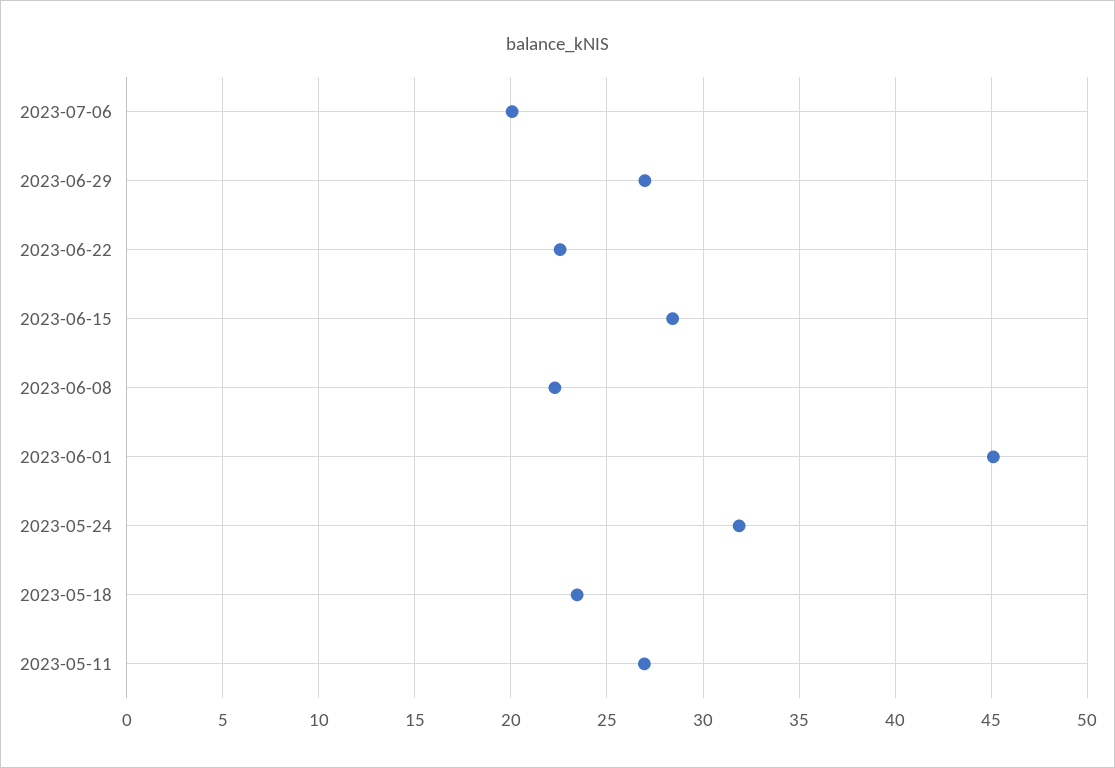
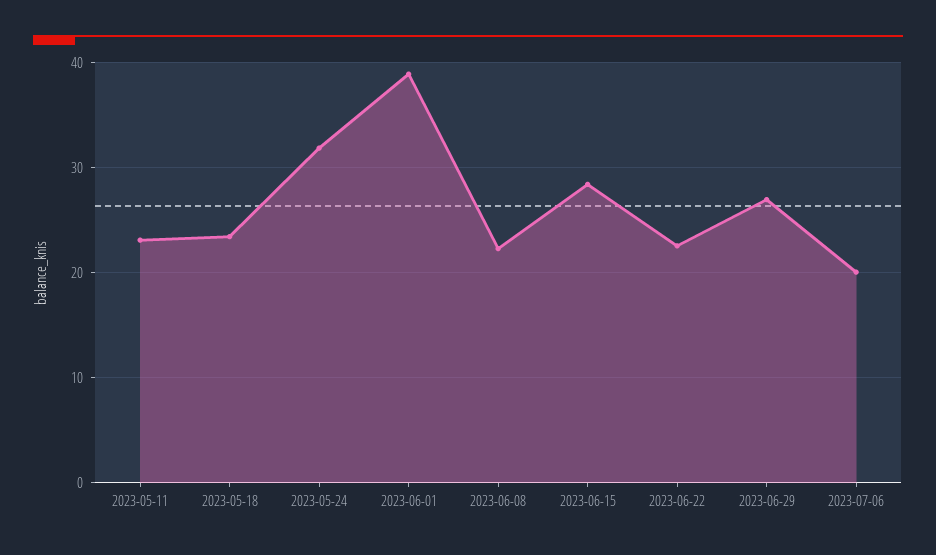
  {
    "2023-07-06": 20,
    "2023-06-29": 27,
    "2023-06-22": 22.5,
    "2023-06-15": 28.5,
    "2023-06-08": 22.5,
-   "2023-06-01": 45,
+   "2023-06-01": 39,
    "2023-05-24": 32,
    "2023-05-18": 23.5,
-   "2023-05-11": 27
+   "2023-05-11": 23
  }

